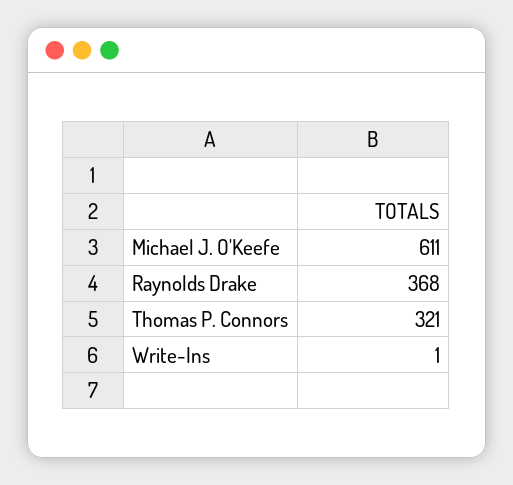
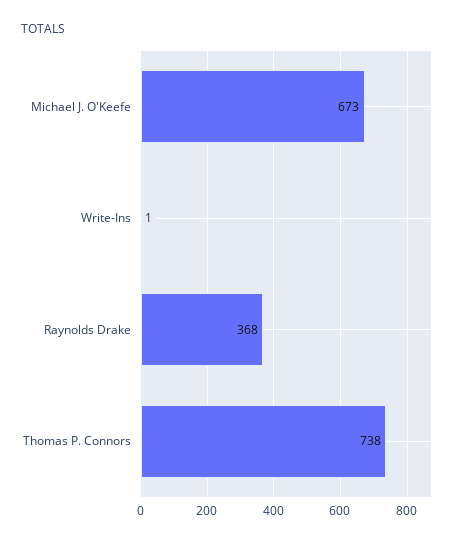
  {
-   "Michael J. O'Keefe": 611,
+   "Michael J. O'Keefe": 673,
    "Raynolds Drake": 368,
-   "Thomas P. Connors": 321,
+   "Thomas P. Connors": 738,
    "Write-Ins": 1
  }

